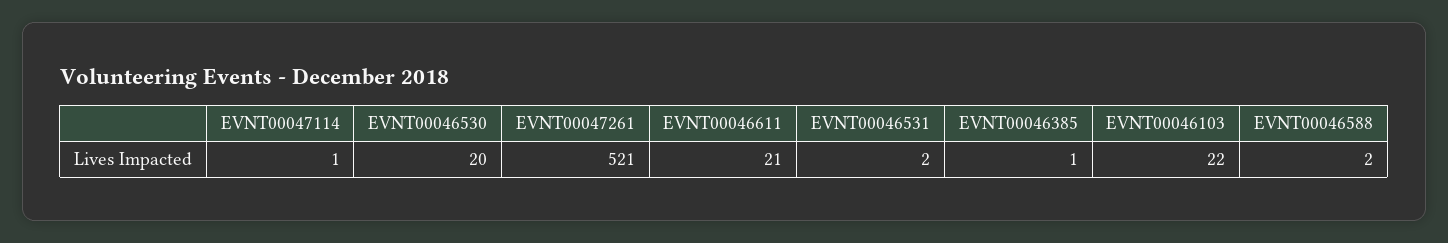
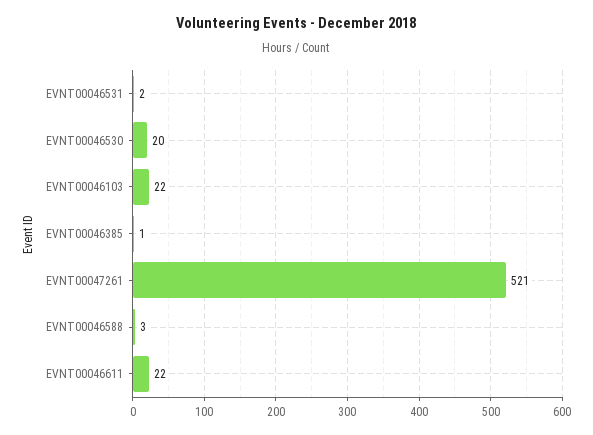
  {
-   "EVNT00047114": 1,
    "EVNT00046530": 20,
    "EVNT00047261": 521,
-   "EVNT00046611": 21,
+   "EVNT00046611": 22,
    "EVNT00046531": 2,
    "EVNT00046385": 1,
    "EVNT00046103": 22,
-   "EVNT00046588": 2
+   "EVNT00046588": 3
  }

